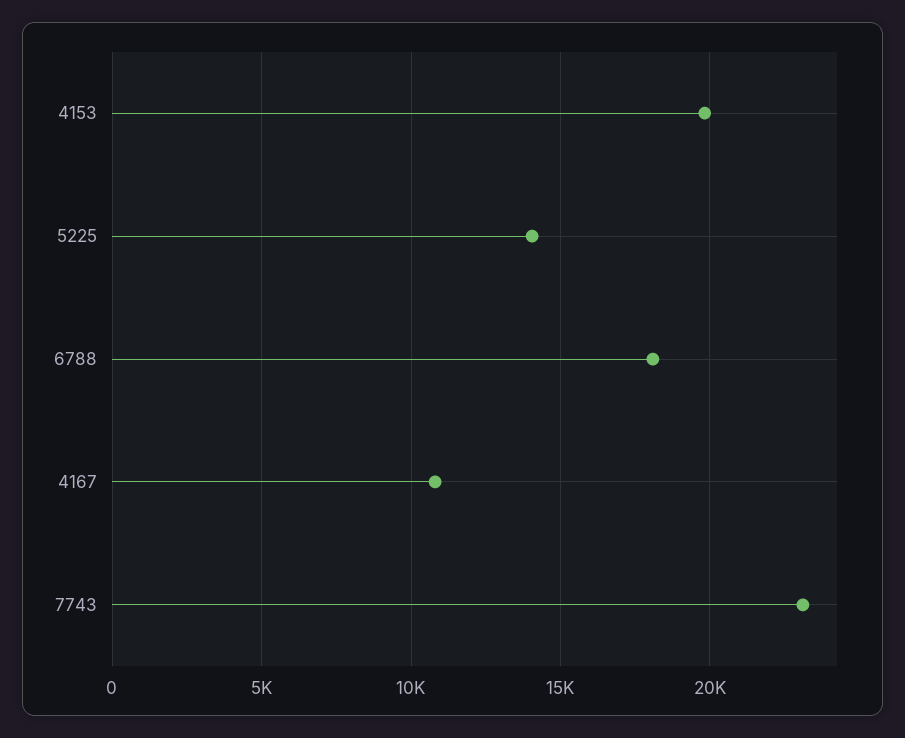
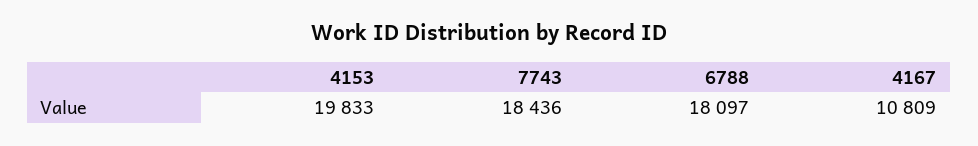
  {
    "4153": 19833,
-   "5225": 14000,
    "6788": 18097,
    "4167": 10809,
-   "7743": 23000
+   "7743": 18436
  }

